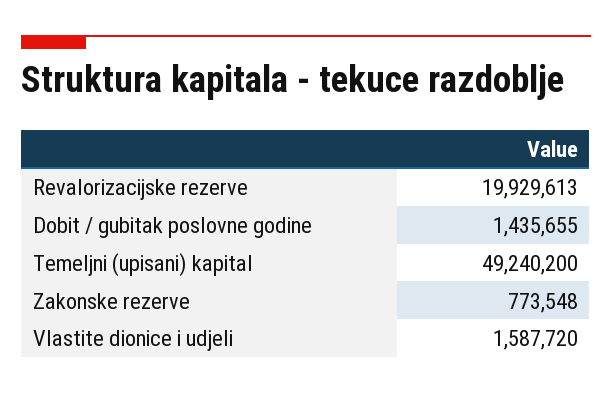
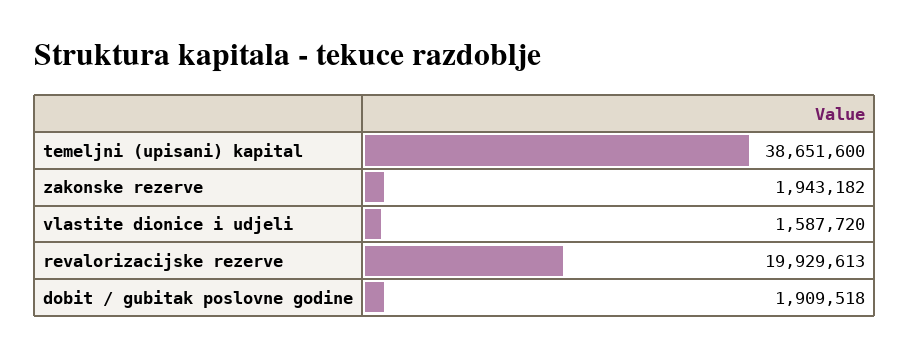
  {
    "Revalorizacijske rezerve": 19929613,
-   "Dobit / gubitak poslovne godine": 1435655,
+   "Dobit / gubitak poslovne godine": 1909518,
-   "Temeljni (upisani) kapital": 49240200,
+   "Temeljni (upisani) kapital": 38651600,
-   "Zakonske rezerve": 773548,
+   "Zakonske rezerve": 1943182,
    "Vlastite dionice i udjeli": 1587720
  }

